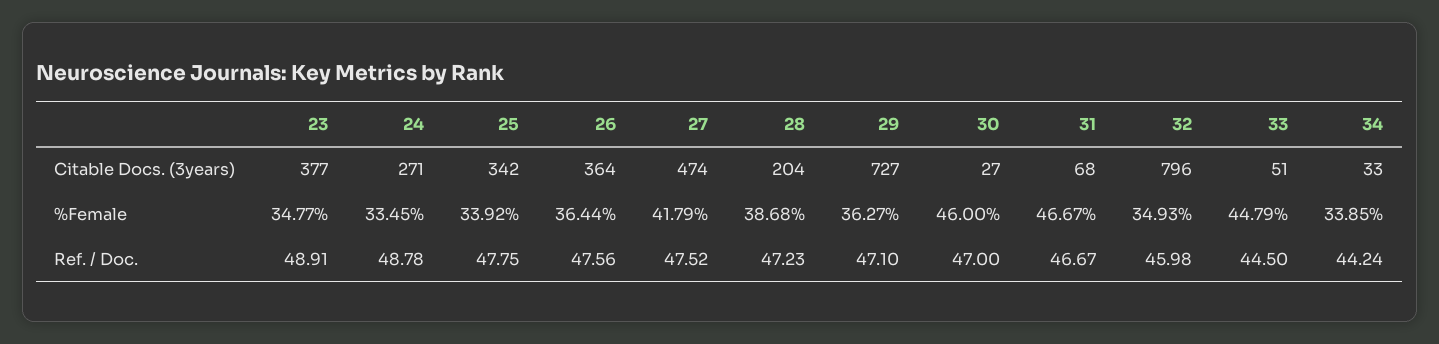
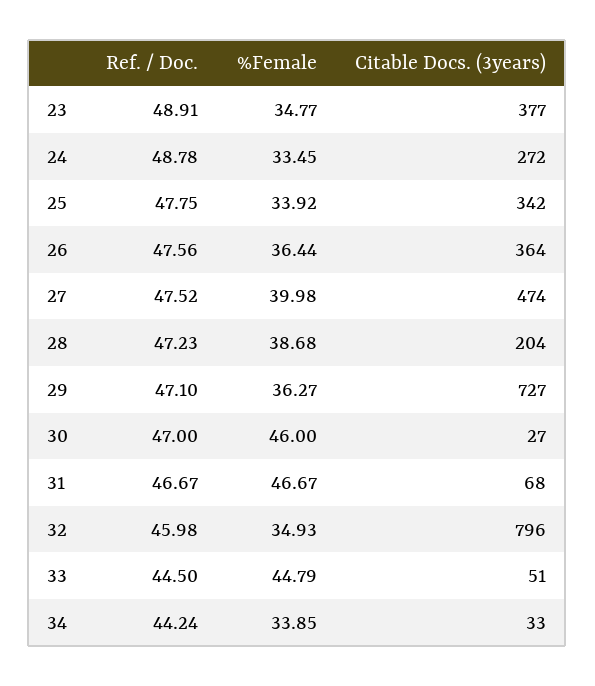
  {
    "23": {
      "Citable Docs. (3years)": 377,
      "%Female": 34.77,
      "Ref. / Doc.": 48.91
    },
    "24": {
-     "Citable Docs. (3years)": 271,
+     "Citable Docs. (3years)": 272,
      "%Female": 33.45,
      "Ref. / Doc.": 48.78
    },
    "25": {
      "Citable Docs. (3years)": 342,
      "%Female": 33.92,
      "Ref. / Doc.": 47.75
    },
    "26": {
      "Citable Docs. (3years)": 364,
      "%Female": 36.44,
      "Ref. / Doc.": 47.56
    },
    "27": {
      "Citable Docs. (3years)": 474,
-     "%Female": 41.79,
+     "%Female": 39.98,
      "Ref. / Doc.": 47.52
    },
    "28": {
      "Citable Docs. (3years)": 204,
      "%Female": 38.68,
      "Ref. / Doc.": 47.23
    },
    "29": {
      "Citable Docs. (3years)": 727,
      "%Female": 36.27,
      "Ref. / Doc.": 47.1
    },
    "30": {
      "Citable Docs. (3years)": 27,
      "%Female": 46,
      "Ref. / Doc.": 47
    },
    "31": {
      "Citable Docs. (3years)": 68,
      "%Female": 46.67,
      "Ref. / Doc.": 46.67
    },
    "32": {
      "Citable Docs. (3years)": 796,
      "%Female": 34.93,
      "Ref. / Doc.": 45.98
    },
    "33": {
      "Citable Docs. (3years)": 51,
      "%Female": 44.79,
      "Ref. / Doc.": 44.5
    },
    "34": {
      "Citable Docs. (3years)": 33,
      "%Female": 33.85,
      "Ref. / Doc.": 44.24
    }
  }

